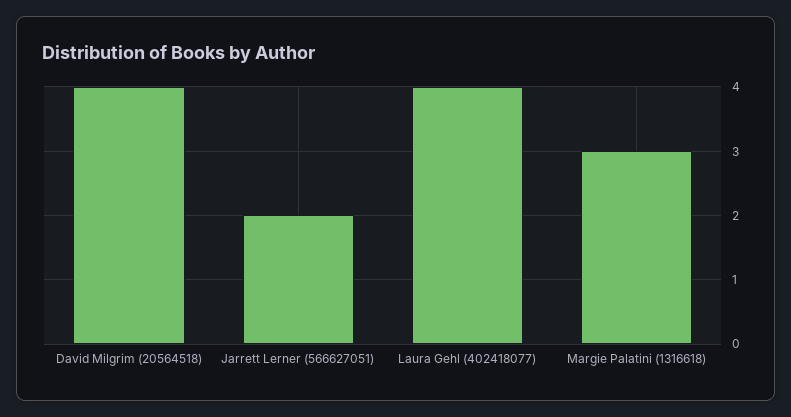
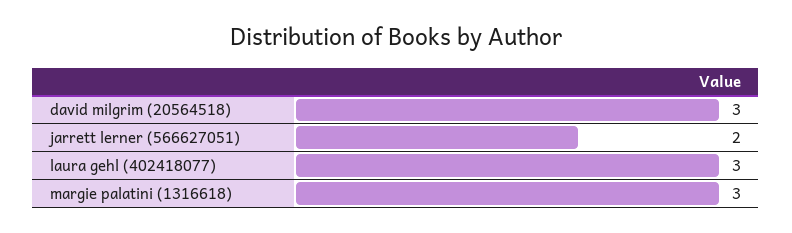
  {
-   "David Milgrim (20564518)": 4,
+   "David Milgrim (20564518)": 3,
    "Jarrett Lerner (566627051)": 2,
-   "Laura Gehl (402418077)": 4,
+   "Laura Gehl (402418077)": 3,
    "Margie Palatini (1316618)": 3
  }

